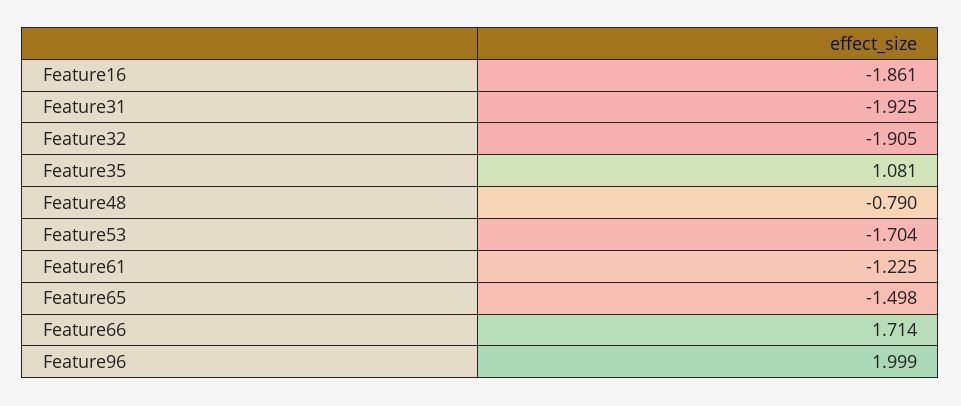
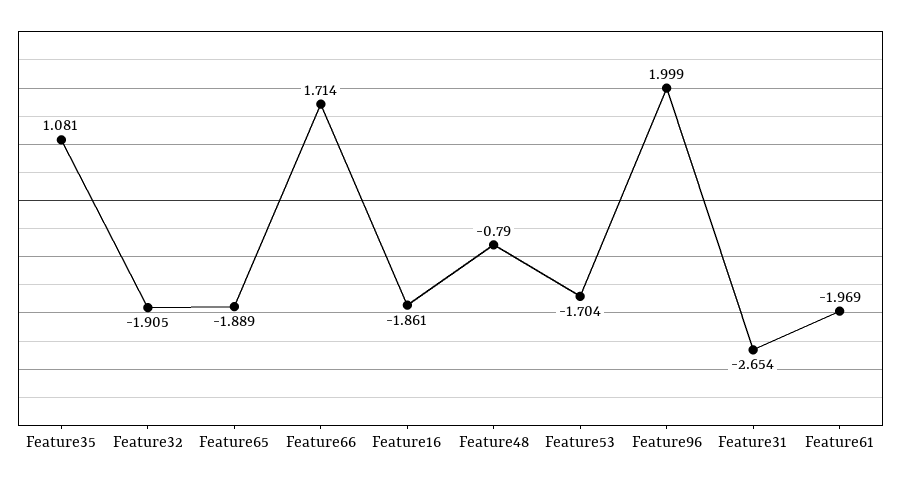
  {
    "Feature16": -1.861,
-   "Feature31": -1.925,
+   "Feature31": -2.654,
    "Feature32": -1.905,
    "Feature35": 1.081,
    "Feature48": -0.79,
    "Feature53": -1.704,
-   "Feature61": -1.225,
+   "Feature61": -1.969,
-   "Feature65": -1.498,
+   "Feature65": -1.889,
    "Feature66": 1.714,
    "Feature96": 1.999
  }

